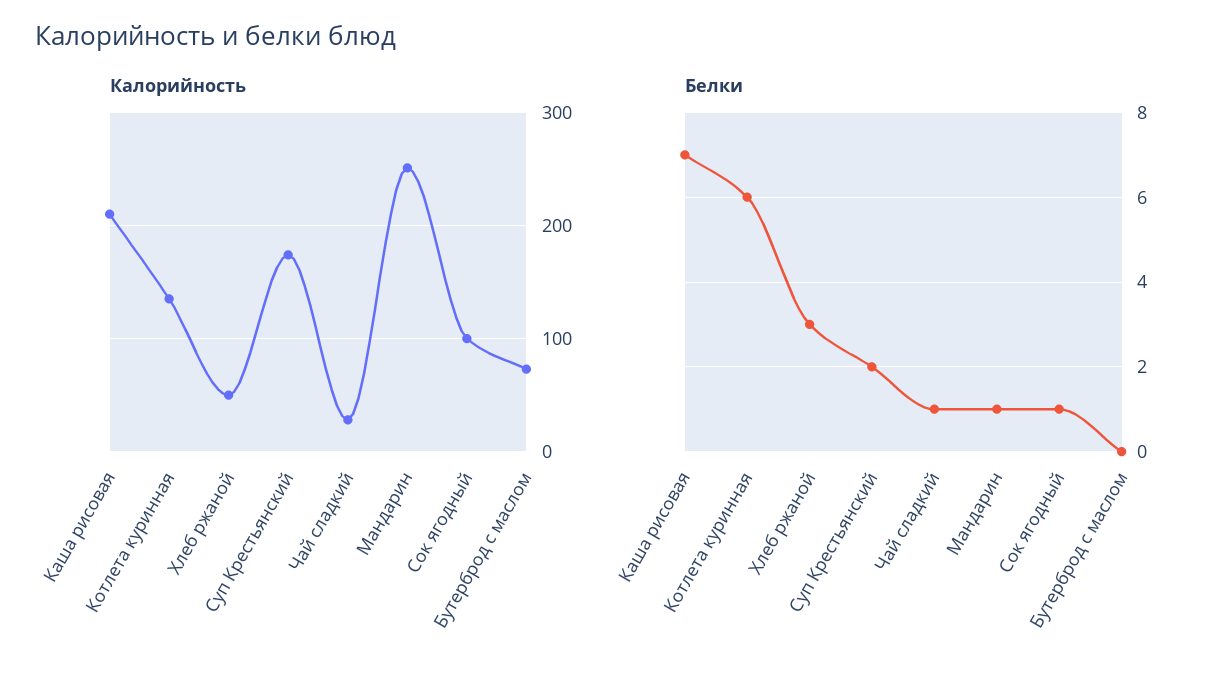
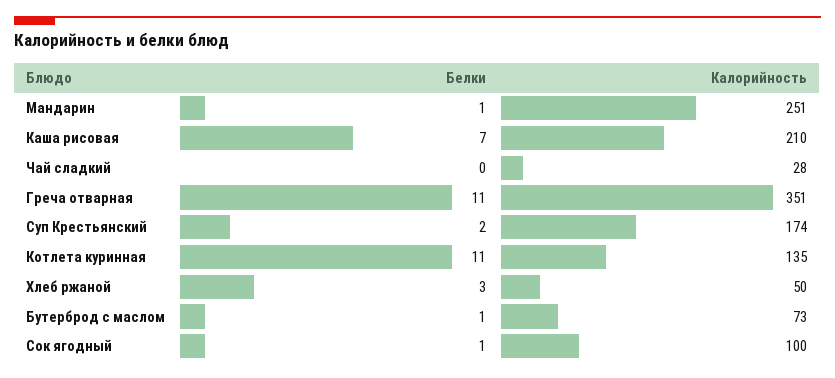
  {
    "Калорийность": {
      "Каша рисовая": 210,
      "Котлета куринная": 135,
      "Хлеб ржаной": 50,
      "Суп Крестьянский": 174,
      "Чай сладкий": 28,
      "Мандарин": 251,
      "Сок ягодный": 100,
-     "Бутерброд с маслом": 73
+     "Бутерброд с маслом": 73,
+     "Греча отварная": 351
    },
    "Белки": {
      "Каша рисовая": 7,
-     "Котлета куринная": 6,
+     "Котлета куринная": 11,
      "Хлеб ржаной": 3,
      "Суп Крестьянский": 2,
-     "Чай сладкий": 1,
+     "Чай сладкий": 0,
      "Мандарин": 1,
      "Сок ягодный": 1,
-     "Бутерброд с маслом": 0
+     "Бутерброд с маслом": 1,
+     "Греча отварная": 11
    }
  }

